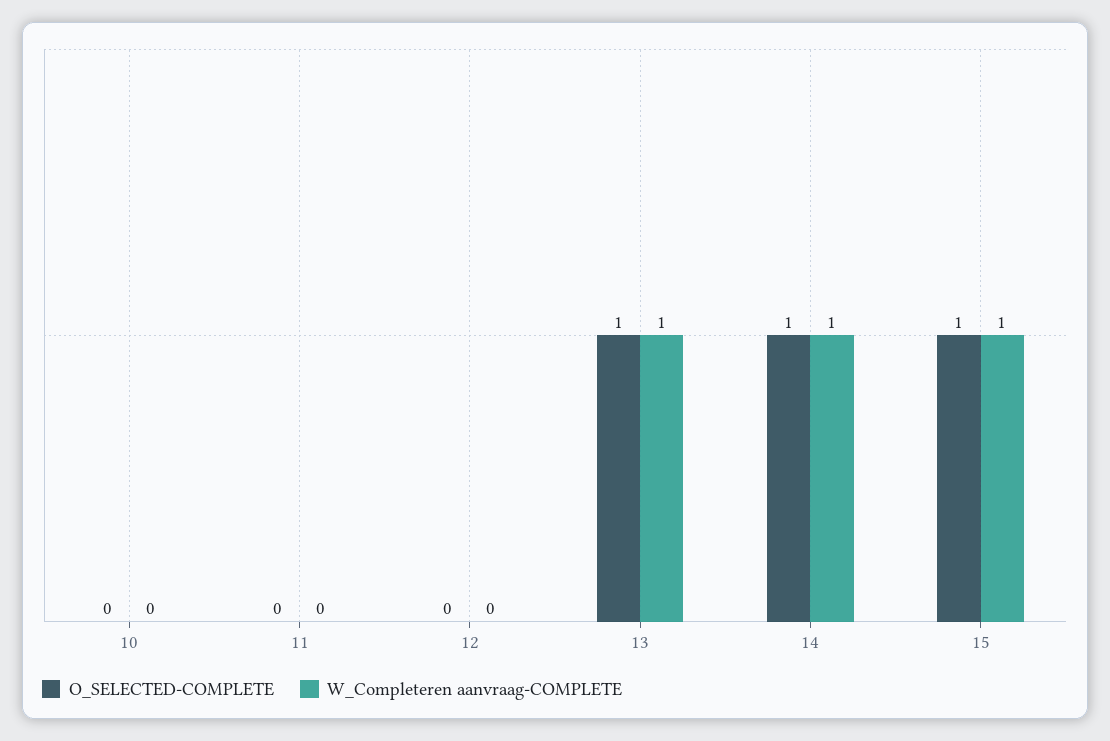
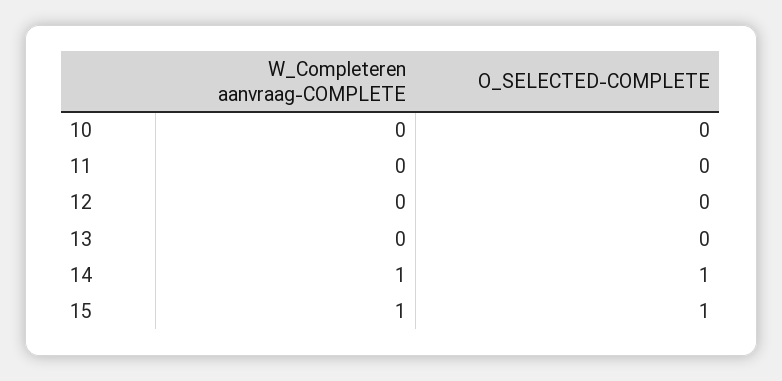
  {
    "O_SELECTED-COMPLETE": {
      "10": 0,
      "11": 0,
      "12": 0,
-     "13": 1,
+     "13": 0,
      "14": 1,
      "15": 1
    },
    "W_Completeren aanvraag-COMPLETE": {
      "10": 0,
      "11": 0,
      "12": 0,
-     "13": 1,
+     "13": 0,
      "14": 1,
      "15": 1
    }
  }

